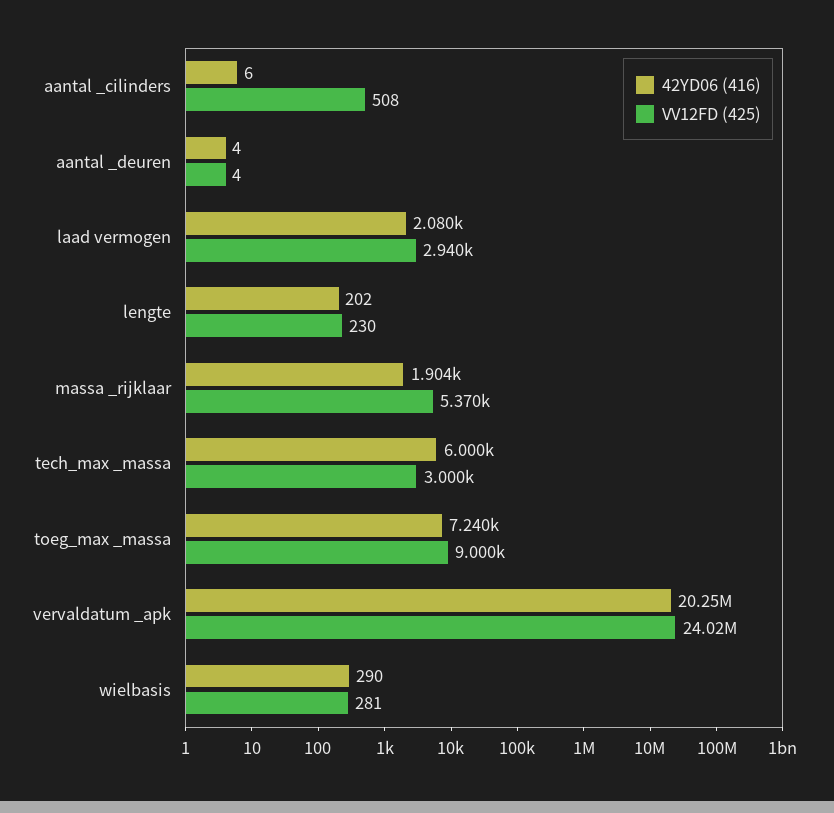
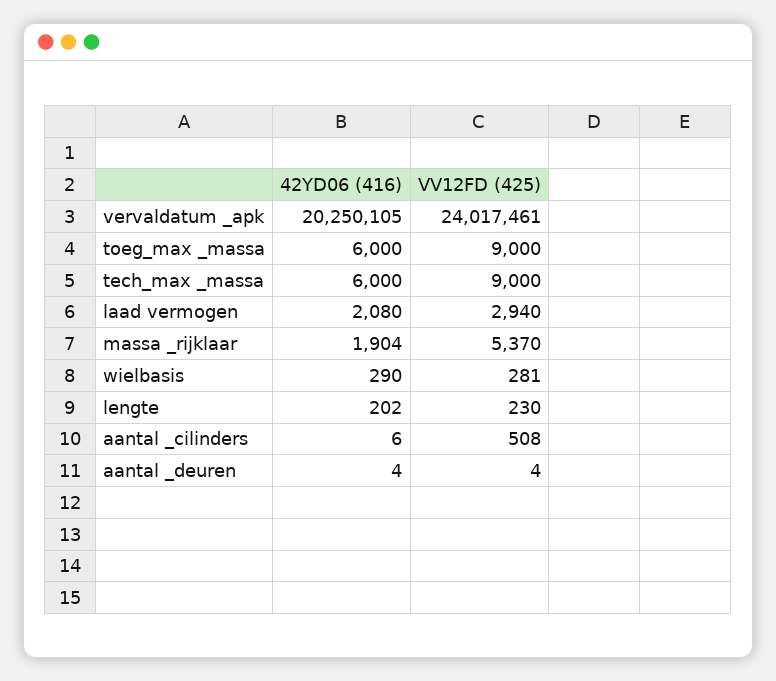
  {
    "42YD06 (416)": {
      "aantal _cilinders": 6,
      "aantal _deuren": 4,
      "laad vermogen": 2080,
      "lengte": 202,
      "massa _rijklaar": 1904,
      "tech_max _massa": 6000,
-     "toeg_max _massa": 7240,
+     "toeg_max _massa": 6000,
      "vervaldatum _apk": 20250105,
      "wielbasis": 290
    },
    "VV12FD (425)": {
      "aantal _cilinders": 508,
      "aantal _deuren": 4,
      "laad vermogen": 2940,
      "lengte": 230,
      "massa _rijklaar": 5370,
-     "tech_max _massa": 3000,
+     "tech_max _massa": 9000,
      "toeg_max _massa": 9000,
      "vervaldatum _apk": 24017461,
      "wielbasis": 281
    }
  }

